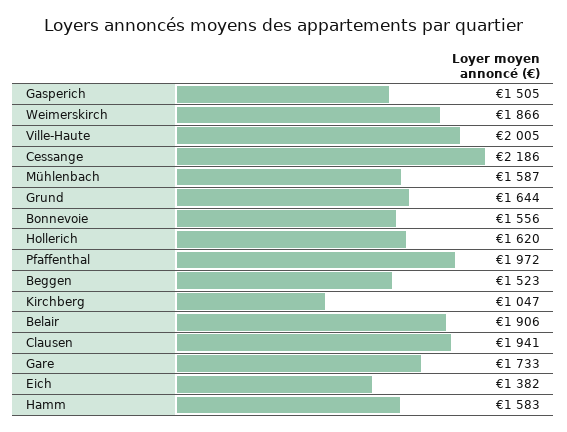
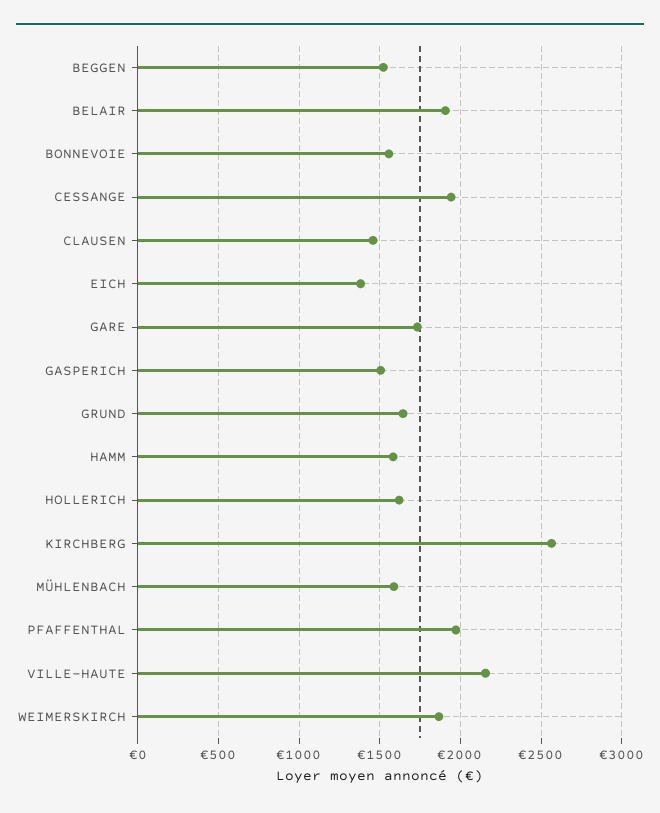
  {
    "Gasperich": 1505,
    "Weimerskirch": 1866,
-   "Ville-Haute": 2005,
+   "Ville-Haute": 2150,
-   "Cessange": 2186,
+   "Cessange": 1950,
    "Mühlenbach": 1587,
    "Grund": 1644,
    "Bonnevoie": 1556,
    "Hollerich": 1620,
    "Pfaffenthal": 1972,
    "Beggen": 1523,
-   "Kirchberg": 1047,
+   "Kirchberg": 2550,
    "Belair": 1906,
-   "Clausen": 1941,
+   "Clausen": 1450,
    "Gare": 1733,
    "Eich": 1382,
    "Hamm": 1583
  }

